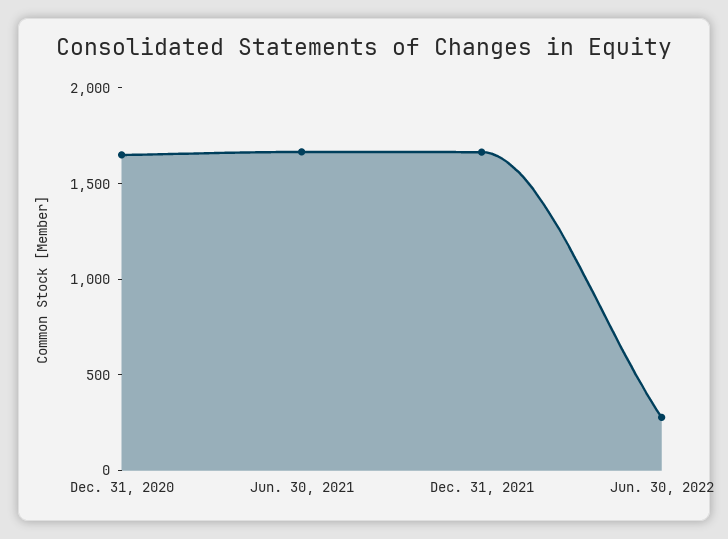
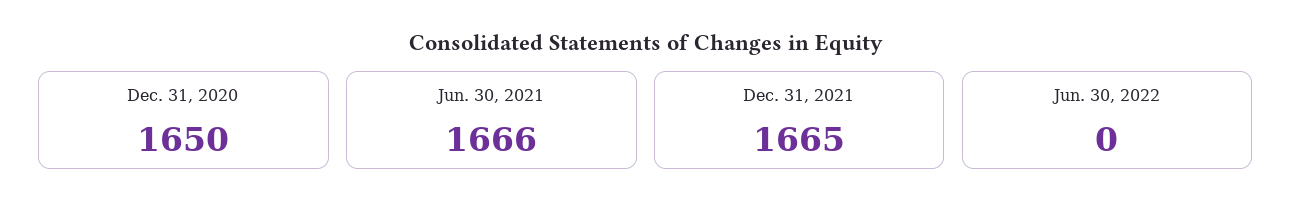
  {
    "Dec. 31, 2020": 1650,
    "Jun. 30, 2021": 1666,
    "Dec. 31, 2021": 1665,
-   "Jun. 30, 2022": 300
+   "Jun. 30, 2022": 0
  }

